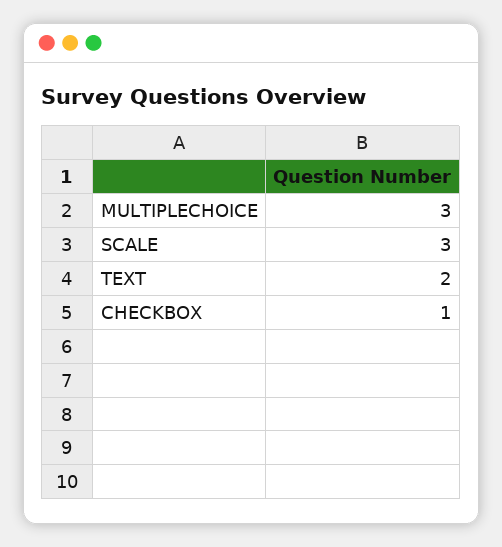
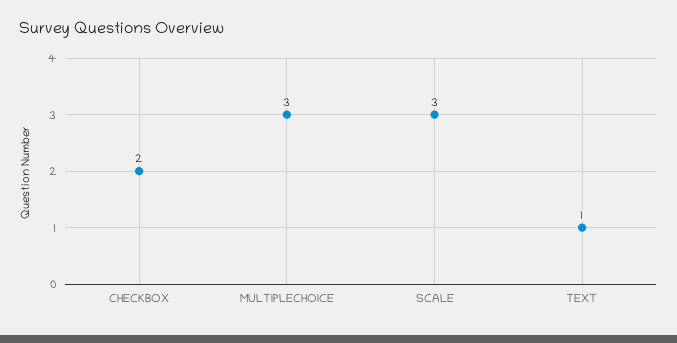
  {
    "MULTIPLECHOICE": 3,
    "SCALE": 3,
-   "TEXT": 2,
+   "TEXT": 1,
-   "CHECKBOX": 1
+   "CHECKBOX": 2
  }

